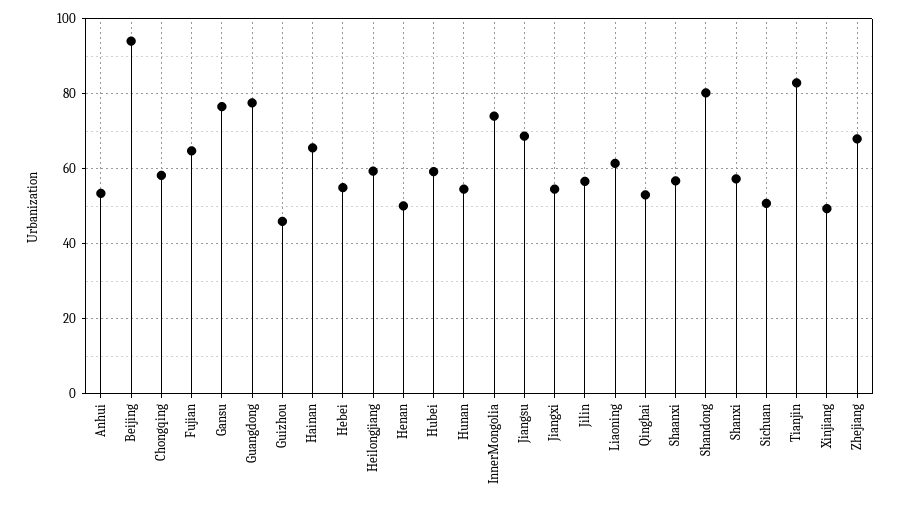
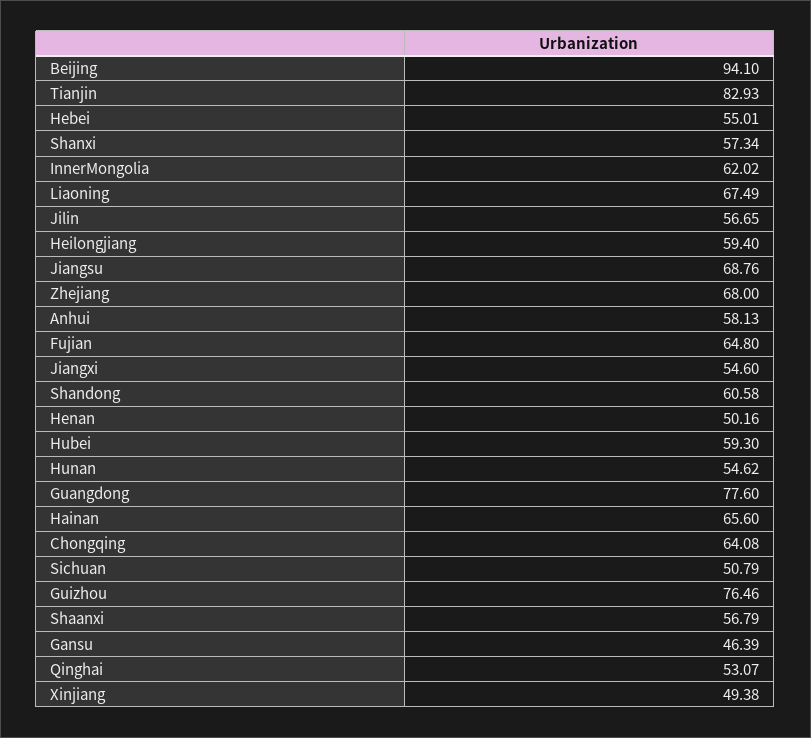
  {
-   "Anhui": 54,
+   "Anhui": 58.13,
    "Beijing": 94.1,
-   "Chongqing": 58,
+   "Chongqing": 64.08,
    "Fujian": 64.8,
-   "Gansu": 76,
+   "Gansu": 46.39,
    "Guangdong": 77.6,
-   "Guizhou": 46,
+   "Guizhou": 76.46,
    "Hainan": 65.6,
    "Hebei": 55.01,
    "Heilongjiang": 59.4,
    "Henan": 50.16,
    "Hubei": 59.3,
    "Hunan": 54.62,
-   "InnerMongolia": 74,
+   "InnerMongolia": 62.02,
    "Jiangsu": 68.76,
    "Jiangxi": 54.6,
    "Jilin": 56.65,
-   "Liaoning": 62,
+   "Liaoning": 67.49,
    "Qinghai": 53.07,
    "Shaanxi": 56.79,
-   "Shandong": 80,
+   "Shandong": 60.58,
    "Shanxi": 57.34,
    "Sichuan": 50.79,
    "Tianjin": 82.93,
    "Xinjiang": 49.38,
    "Zhejiang": 68
  }

